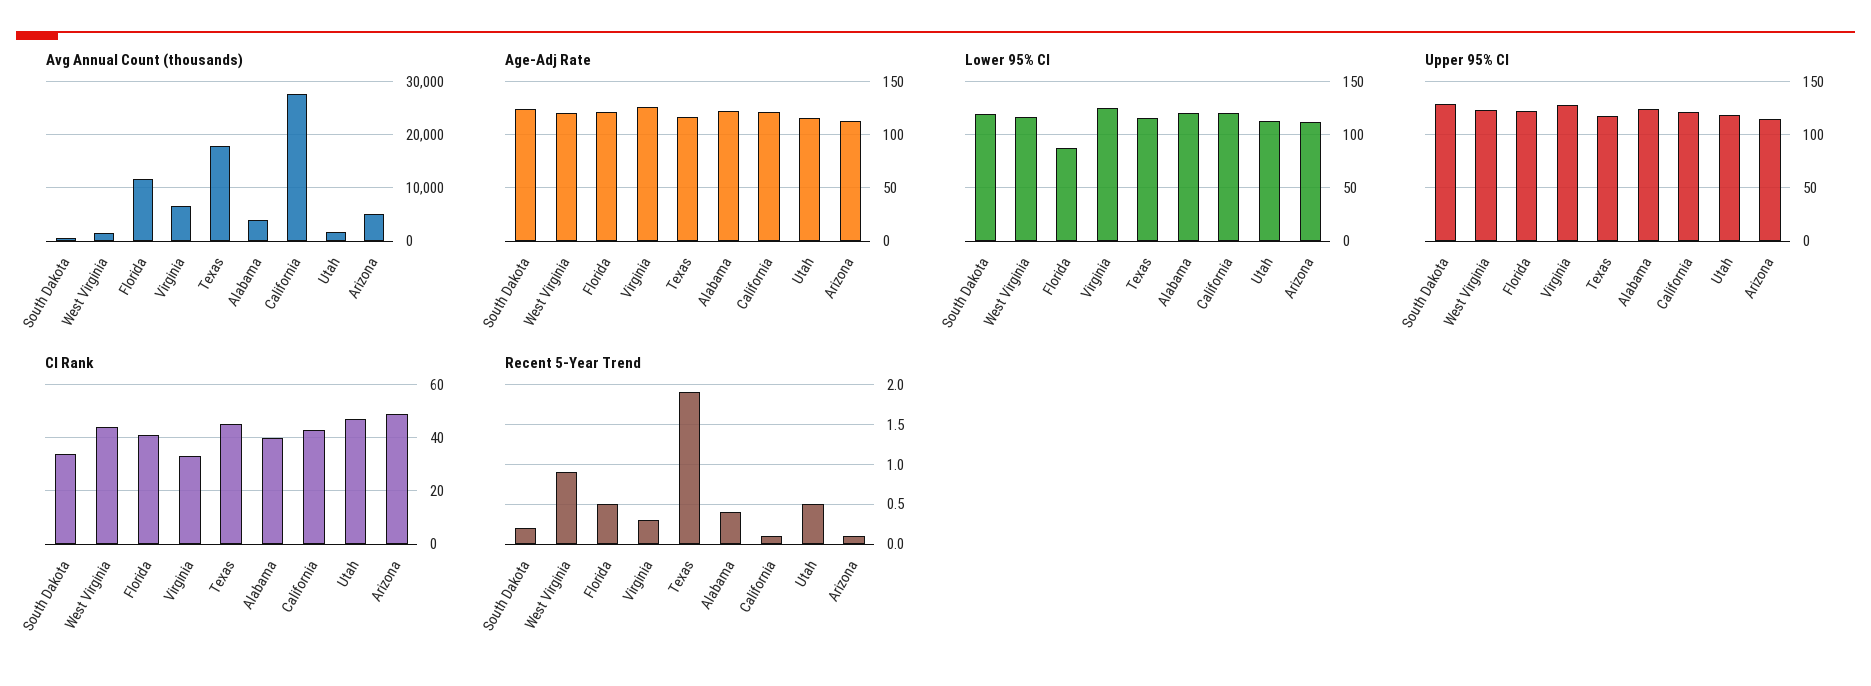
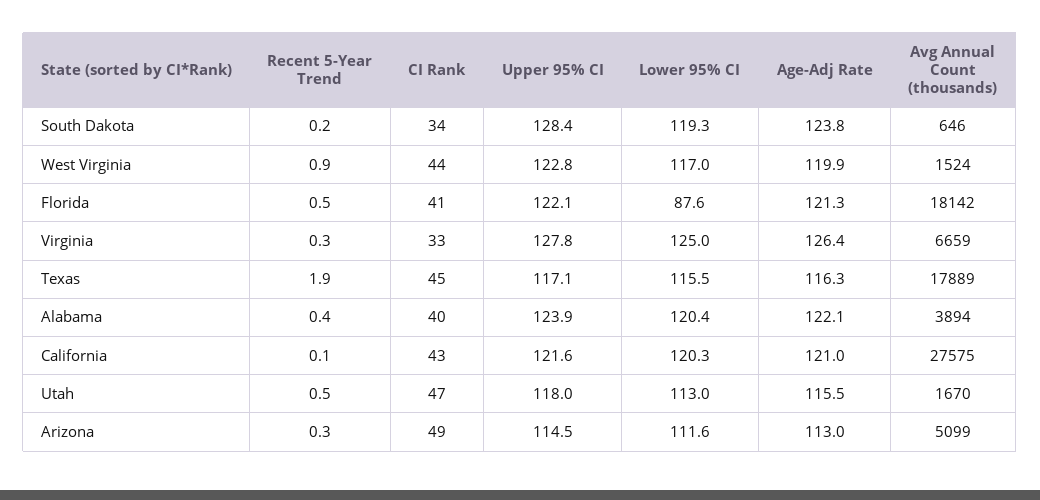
  {
    "Avg Annual Count (thousands)": {
      "South Dakota": 646,
      "West Virginia": 1524,
-     "Florida": 12000,
+     "Florida": 18142,
      "Virginia": 6659,
      "Texas": 17889,
      "Alabama": 3894,
      "California": 27575,
      "Utah": 1670,
      "Arizona": 5099
    },
    "Age-Adj Rate": {
      "South Dakota": 123.8,
      "West Virginia": 119.9,
      "Florida": 121.3,
      "Virginia": 126.4,
      "Texas": 116.3,
      "Alabama": 122.1,
      "California": 121,
      "Utah": 115.5,
      "Arizona": 113
    },
    "Lower 95% CI": {
      "South Dakota": 119.3,
      "West Virginia": 117,
      "Florida": 87.6,
      "Virginia": 125,
      "Texas": 115.5,
      "Alabama": 120.4,
      "California": 120.3,
      "Utah": 113,
      "Arizona": 111.6
    },
    "Upper 95% CI": {
      "South Dakota": 128.4,
      "West Virginia": 122.8,
      "Florida": 122.1,
      "Virginia": 127.8,
      "Texas": 117.1,
      "Alabama": 123.9,
      "California": 121.6,
      "Utah": 118,
      "Arizona": 114.5
    },
    "CI Rank": {
      "South Dakota": 34,
      "West Virginia": 44,
      "Florida": 41,
      "Virginia": 33,
      "Texas": 45,
      "Alabama": 40,
      "California": 43,
      "Utah": 47,
      "Arizona": 49
    },
    "Recent 5-Year Trend": {
      "South Dakota": 0.2,
      "West Virginia": 0.9,
      "Florida": 0.5,
      "Virginia": 0.3,
      "Texas": 1.9,
      "Alabama": 0.4,
      "California": 0.1,
      "Utah": 0.5,
-     "Arizona": 0.1
+     "Arizona": 0.3
    }
  }

